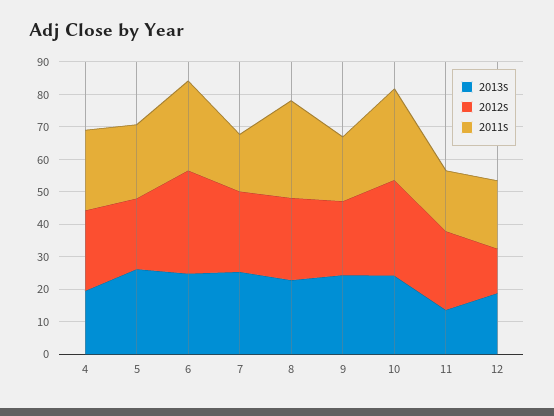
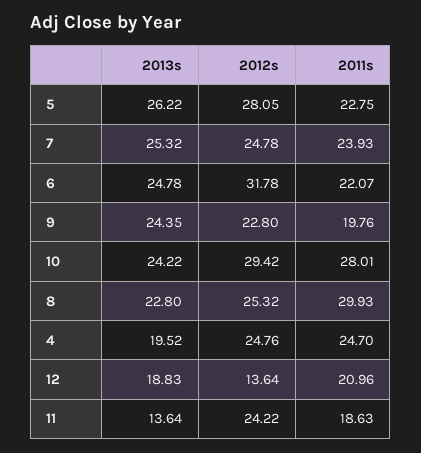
  {
    "2013s": {
      "4": 19.52,
      "5": 26.22,
      "6": 24.78,
      "7": 25.32,
      "8": 22.8,
      "9": 24.35,
      "10": 24.22,
      "11": 13.64,
      "12": 18.83
    },
    "2012s": {
      "4": 24.76,
-     "5": 22.5,
+     "5": 28.05,
      "6": 31.78,
      "7": 24.78,
      "8": 25.32,
      "9": 22.8,
      "10": 29.42,
      "11": 24.22,
      "12": 13.64
    },
    "2011s": {
      "4": 24.7,
      "5": 22.75,
-     "6": 27.5,
+     "6": 22.07,
-     "7": 17.5,
+     "7": 23.93,
      "8": 29.93,
      "9": 19.76,
      "10": 28.01,
      "11": 18.63,
      "12": 20.96
    }
  }

